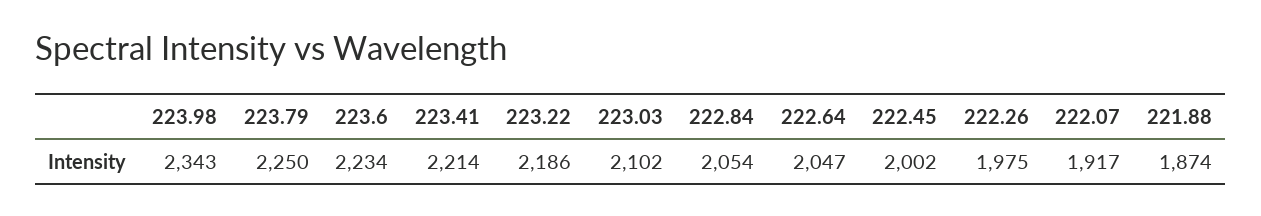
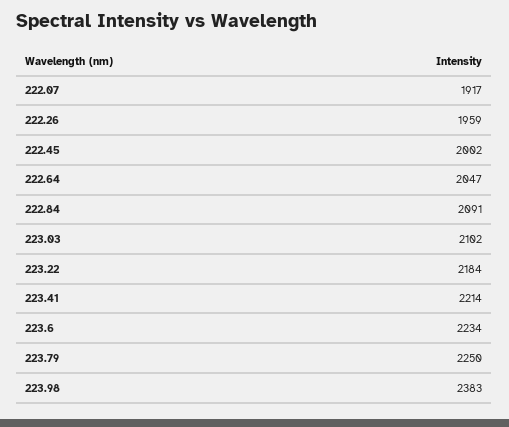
  {
-   "223.98": 2343,
+   "223.98": 2383,
    "223.79": 2250,
    "223.6": 2234,
    "223.41": 2214,
-   "223.22": 2186,
+   "223.22": 2184,
    "223.03": 2102,
-   "222.84": 2054,
+   "222.84": 2091,
    "222.64": 2047,
    "222.45": 2002,
-   "222.26": 1975,
+   "222.26": 1959,
-   "222.07": 1917,
+   "222.07": 1917
-   "221.88": 1874
  }

